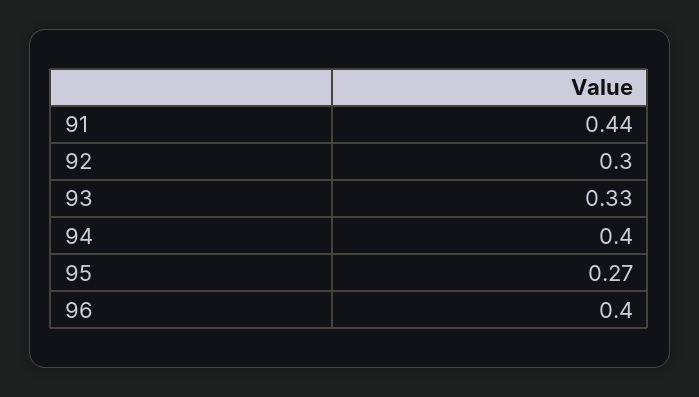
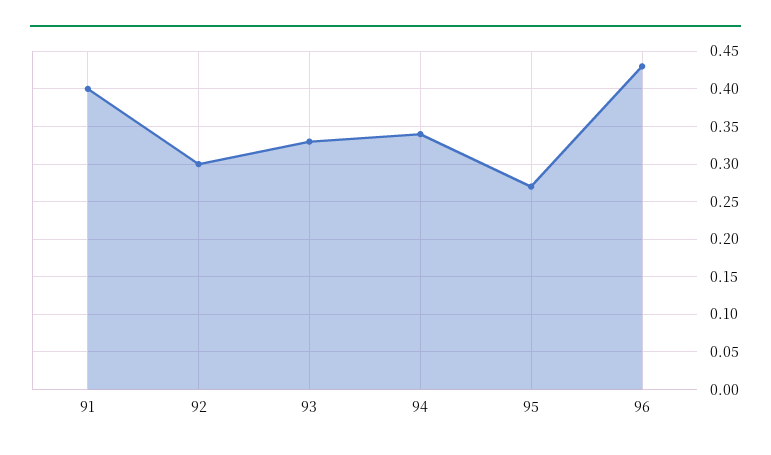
  {
-   "91": 0.44,
+   "91": 0.4,
    "92": 0.3,
    "93": 0.33,
-   "94": 0.4,
+   "94": 0.34,
    "95": 0.27,
-   "96": 0.4
+   "96": 0.43
  }

